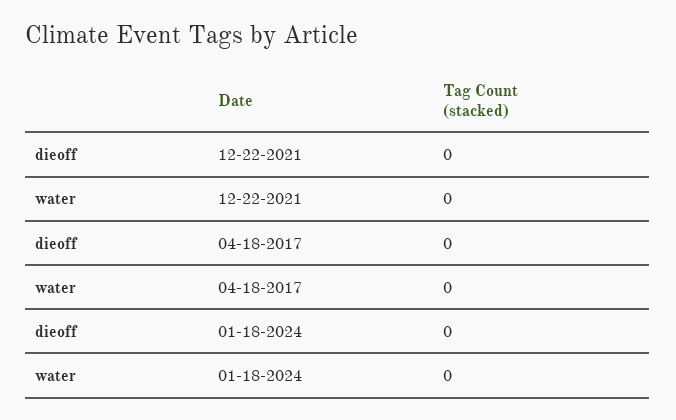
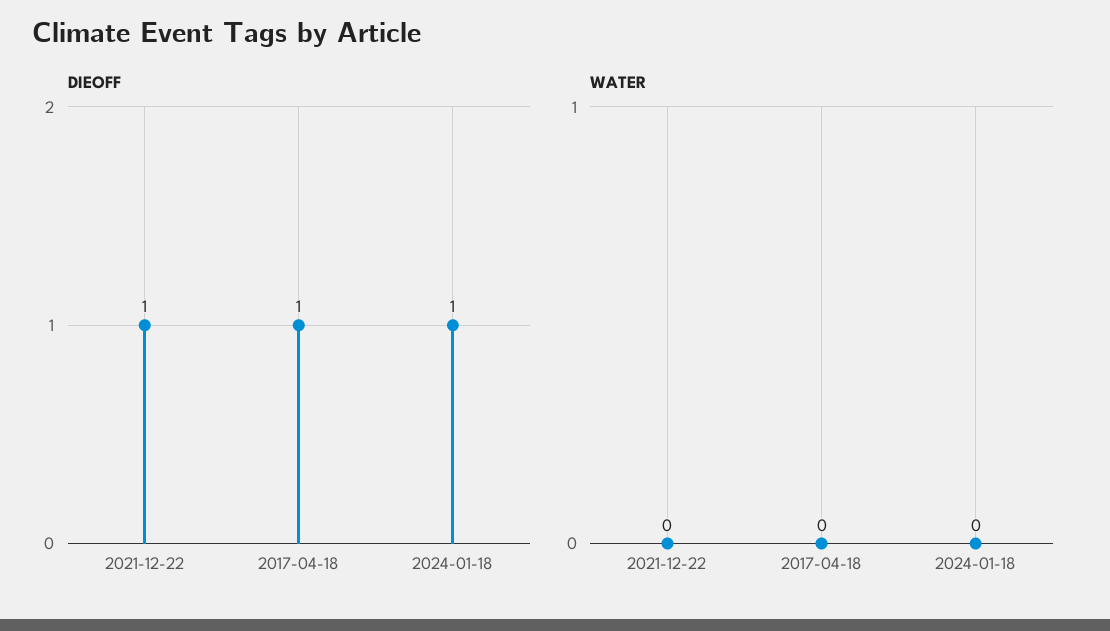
  {
    "dieoff": {
-     "12-22-2021": 0,
+     "12-22-2021": 1,
-     "04-18-2017": 0,
+     "04-18-2017": 1,
-     "01-18-2024": 0
+     "01-18-2024": 1
    },
    "water": {
      "12-22-2021": 0,
      "04-18-2017": 0,
      "01-18-2024": 0
    }
  }

